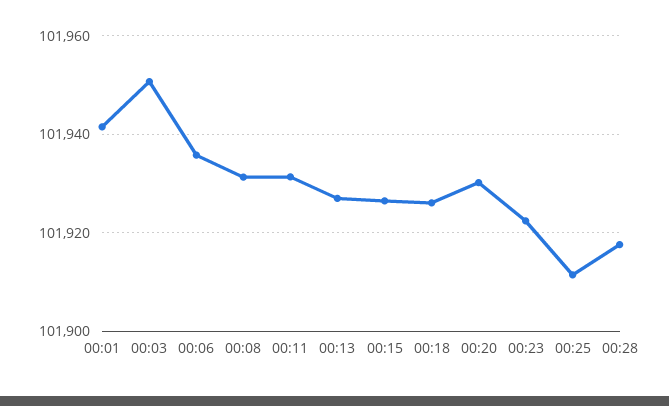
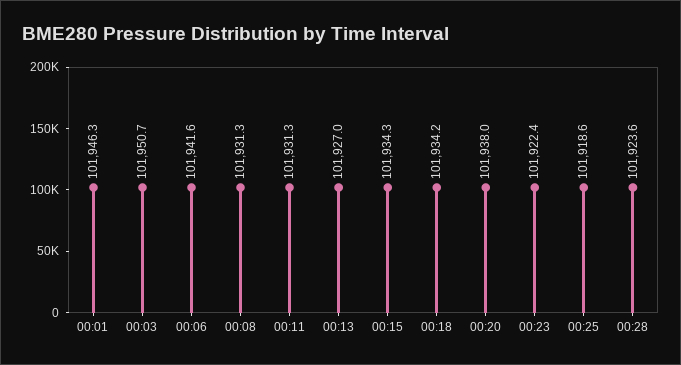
  {
-   "00:01": 101942,
+   "00:01": 101946.3,
    "00:03": 101950.7,
-   "00:06": 101936,
+   "00:06": 101941.6,
    "00:08": 101931.3,
    "00:11": 101931.3,
    "00:13": 101927,
-   "00:15": 101926,
+   "00:15": 101934.3,
-   "00:18": 101926,
+   "00:18": 101934.2,
-   "00:20": 101930,
+   "00:20": 101938,
    "00:23": 101922.4,
-   "00:25": 101912,
+   "00:25": 101918.6,
-   "00:28": 101918
+   "00:28": 101923.6
  }

